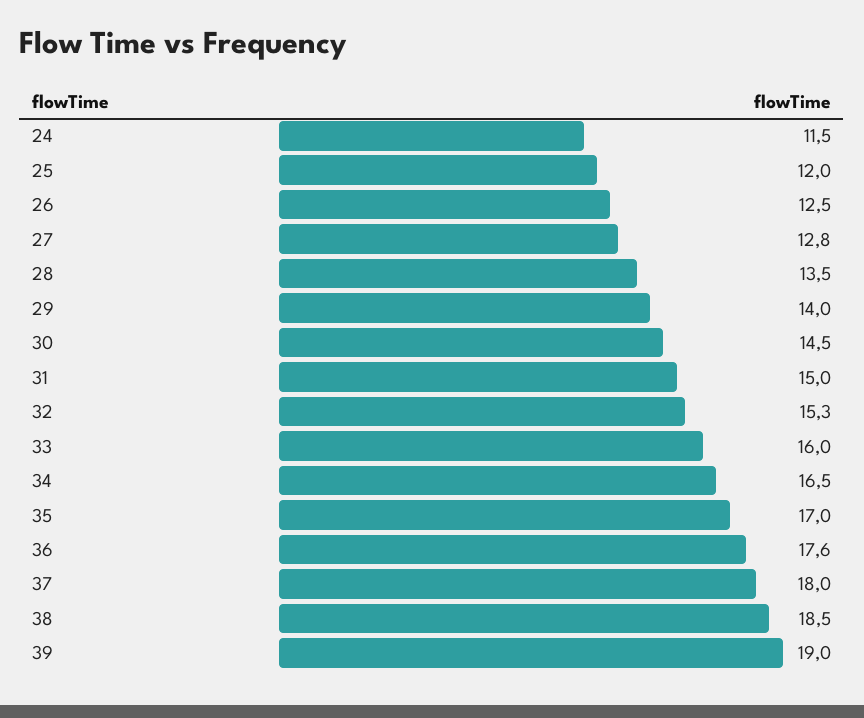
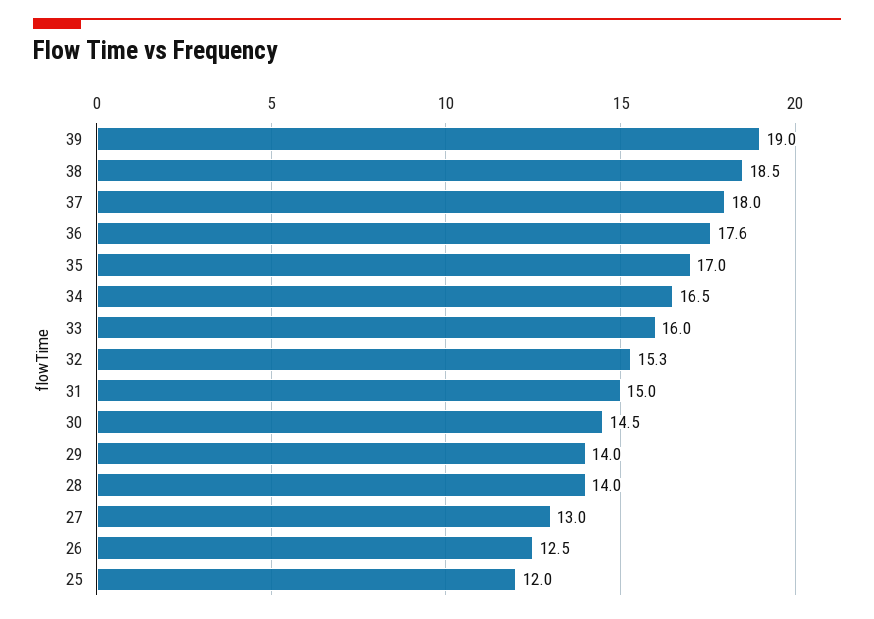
  {
-   "24": 11.5,
    "25": 12,
    "26": 12.5,
-   "27": 12.8,
+   "27": 13,
-   "28": 13.5,
+   "28": 14,
    "29": 14,
    "30": 14.5,
    "31": 15,
    "32": 15.3,
    "33": 16,
    "34": 16.5,
    "35": 17,
    "36": 17.6,
    "37": 18,
    "38": 18.5,
    "39": 19
  }

